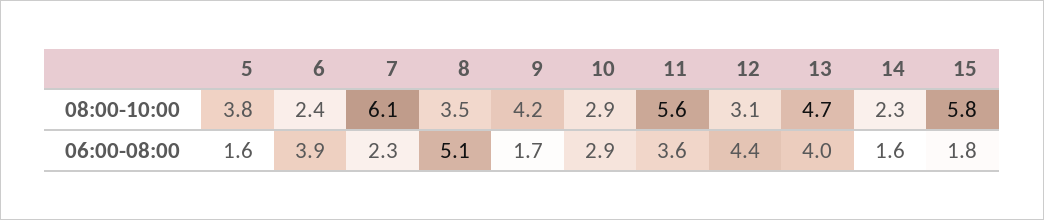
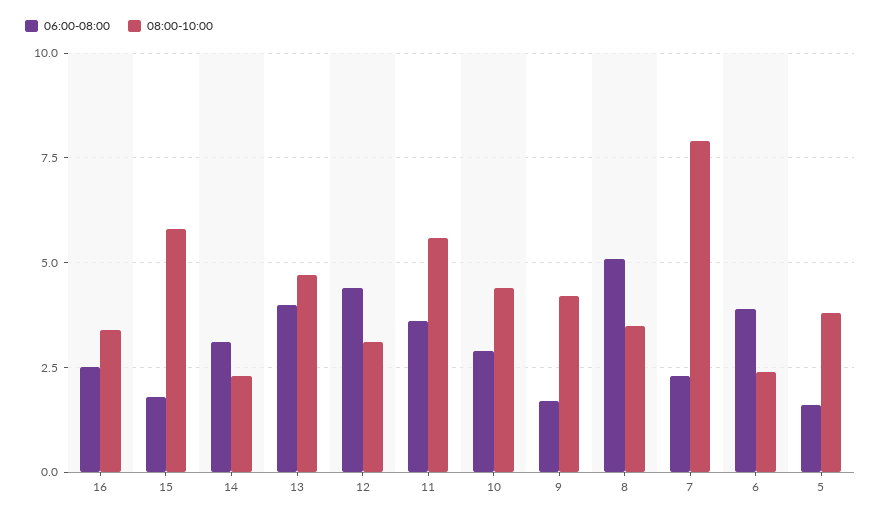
  {
    "08:00-10:00": {
      "5": 3.8,
      "6": 2.4,
-     "7": 6.1,
+     "7": 8,
      "8": 3.5,
      "9": 4.2,
-     "10": 2.9,
+     "10": 4.5,
      "11": 5.6,
      "12": 3.1,
      "13": 4.7,
      "14": 2.3,
-     "15": 5.8
+     "15": 5.8,
+     "16": 3.5
    },
    "06:00-08:00": {
      "5": 1.6,
      "6": 3.9,
      "7": 2.3,
      "8": 5.1,
      "9": 1.7,
      "10": 2.9,
      "11": 3.6,
      "12": 4.4,
      "13": 4,
-     "14": 1.6,
+     "14": 3,
-     "15": 1.8
+     "15": 1.8,
+     "16": 2.5
    }
  }

